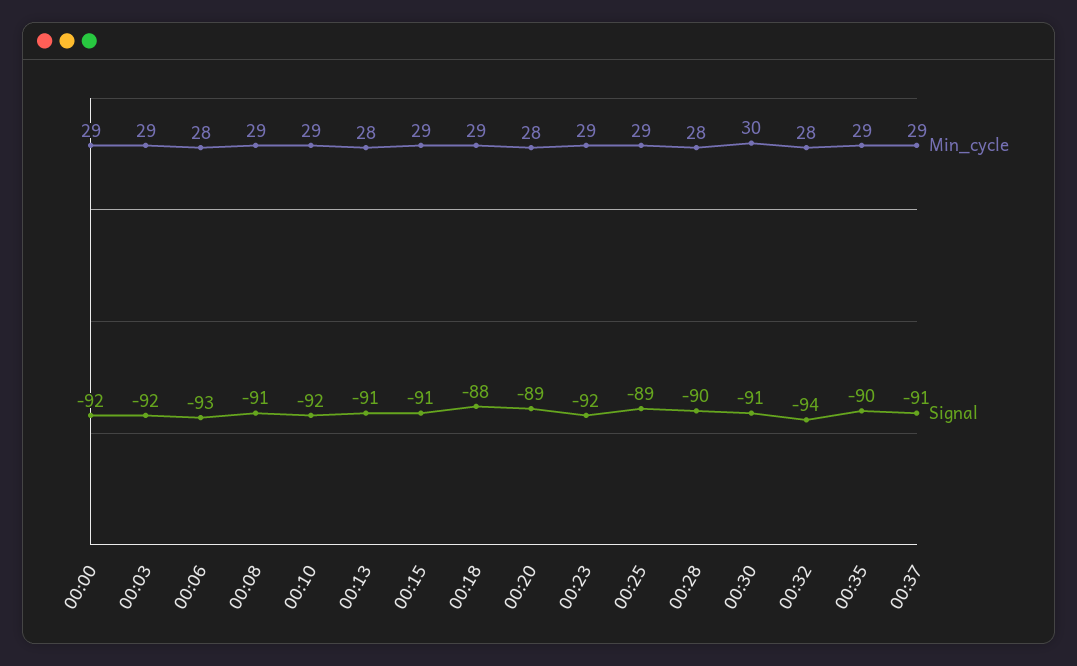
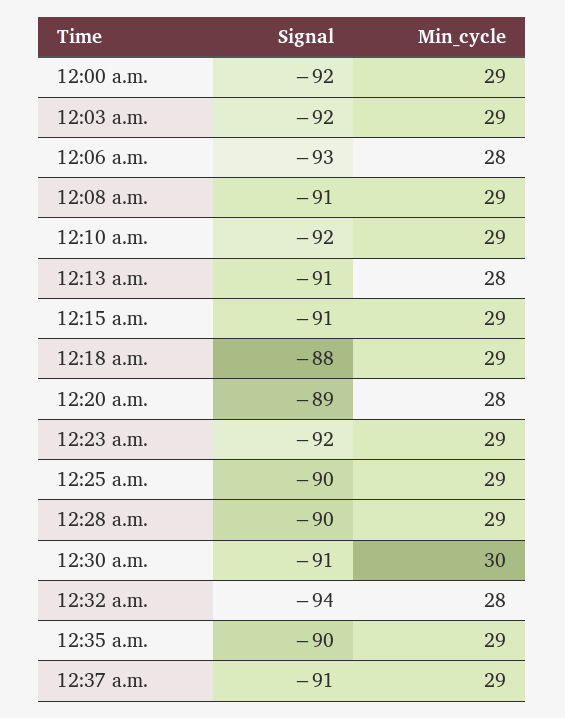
  {
    "Min_cycle": {
      "00:00": 29,
      "00:03": 29,
      "00:06": 28,
      "00:08": 29,
      "00:10": 29,
      "00:13": 28,
      "00:15": 29,
      "00:18": 29,
      "00:20": 28,
      "00:23": 29,
      "00:25": 29,
-     "00:28": 28,
+     "00:28": 29,
      "00:30": 30,
      "00:32": 28,
      "00:35": 29,
      "00:37": 29
    },
    "Signal": {
      "00:00": -92,
      "00:03": -92,
      "00:06": -93,
      "00:08": -91,
      "00:10": -92,
      "00:13": -91,
      "00:15": -91,
      "00:18": -88,
      "00:20": -89,
      "00:23": -92,
-     "00:25": -89,
+     "00:25": -90,
      "00:28": -90,
      "00:30": -91,
      "00:32": -94,
      "00:35": -90,
      "00:37": -91
    }
  }

